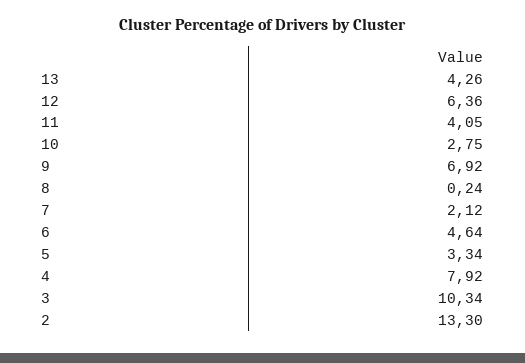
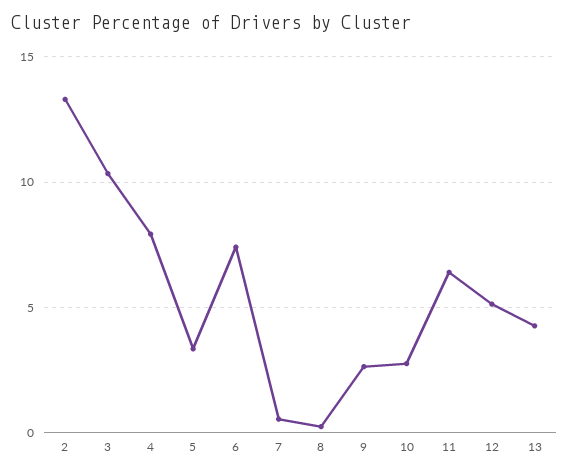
  {
    "13": 4.26,
-   "12": 6.36,
+   "12": 5,
-   "11": 4.05,
+   "11": 6.5,
    "10": 2.75,
-   "9": 6.92,
+   "9": 2.5,
    "8": 0.24,
-   "7": 2.12,
+   "7": 0.5,
-   "6": 4.64,
+   "6": 7.5,
    "5": 3.34,
    "4": 7.92,
    "3": 10.34,
    "2": 13.3
  }

